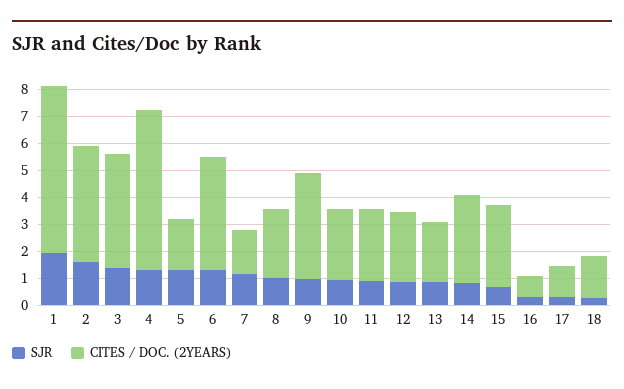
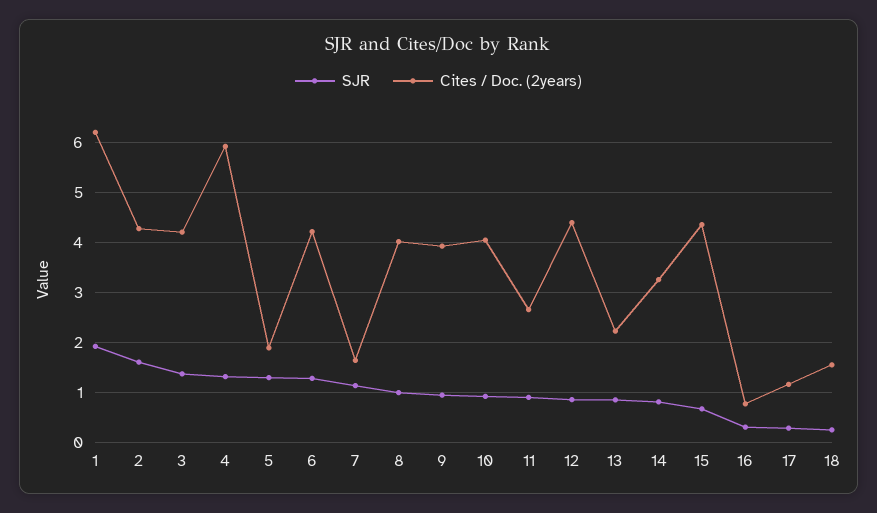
  {
    "SJR": {
      "1": 2,
      "2": 1.6,
      "3": 1.4,
      "4": 1.4,
      "5": 1.4,
      "6": 1.2,
      "7": 1.2,
      "8": 1,
      "9": 1,
      "10": 1,
      "11": 1,
      "12": 0.8,
      "13": 0.8,
      "14": 0.8,
      "15": 0.6,
      "16": 0.4,
      "17": 0.2,
      "18": 0.2
    },
    "CITES / DOC. (2YEARS)": {
      "1": 6.2,
      "2": 4.2,
      "3": 4.2,
      "4": 6,
      "5": 2,
      "6": 4.2,
      "7": 1.6,
-     "8": 2.5,
+     "8": 4,
      "9": 4,
-     "10": 2.5,
+     "10": 4,
      "11": 2.6,
-     "12": 2.5,
+     "12": 4.4,
      "13": 2.2,
      "14": 3.2,
-     "15": 3,
+     "15": 4.4,
      "16": 0.8,
      "17": 1.2,
      "18": 1.6
    }
  }

